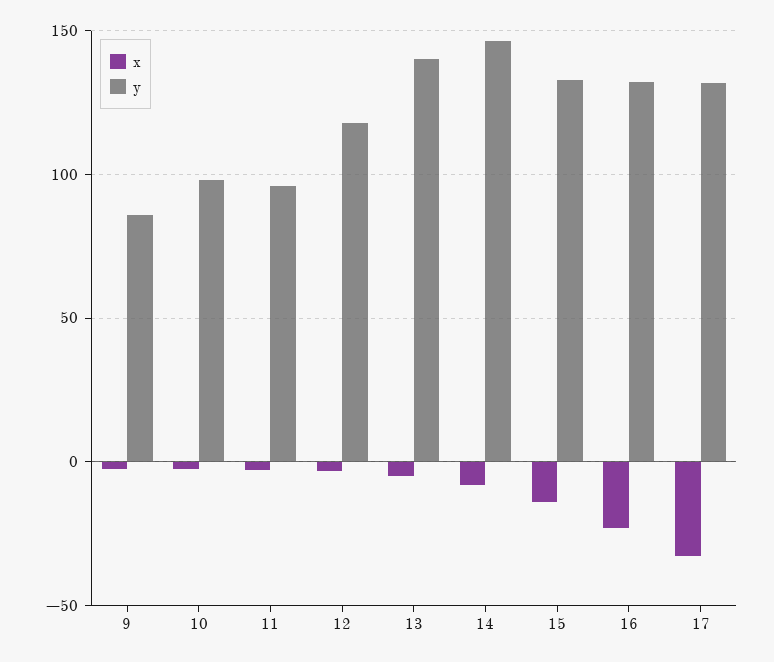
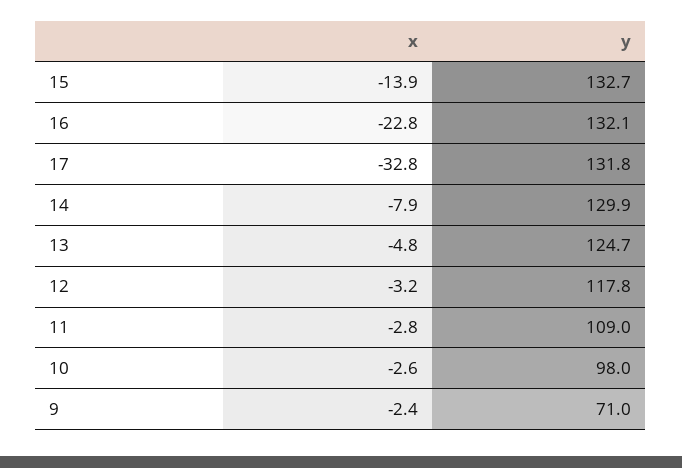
  {
    "x": {
      "9": -2.4,
      "10": -2.6,
      "11": -2.8,
      "12": -3.2,
      "13": -4.8,
      "14": -7.9,
      "15": -13.9,
      "16": -22.8,
      "17": -32.8
    },
    "y": {
-     "9": 85,
+     "9": 71,
      "10": 98,
-     "11": 95,
+     "11": 109,
      "12": 117.8,
-     "13": 140,
+     "13": 124.7,
-     "14": 145,
+     "14": 129.9,
      "15": 132.7,
      "16": 132.1,
      "17": 131.8
    }
  }

